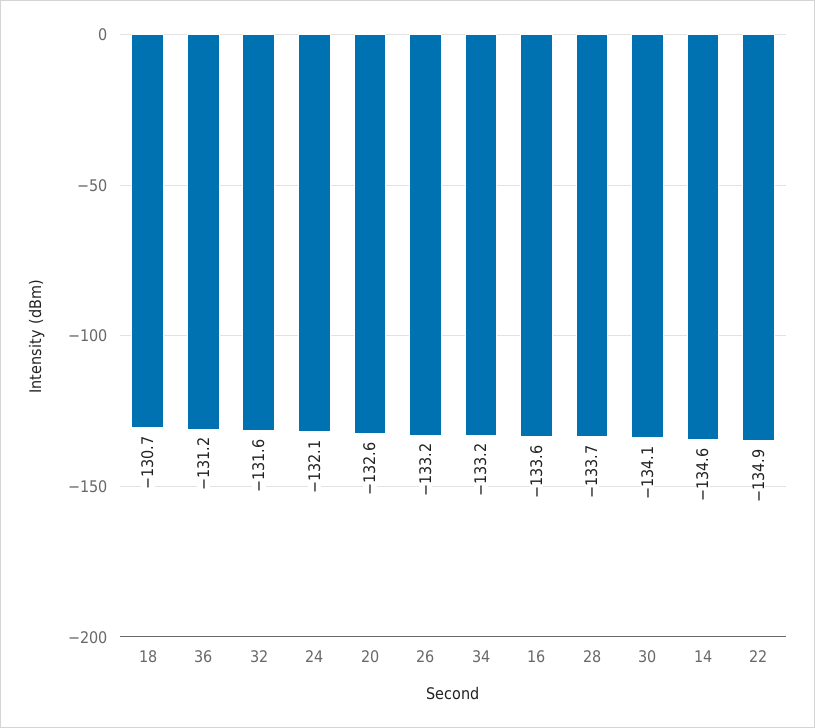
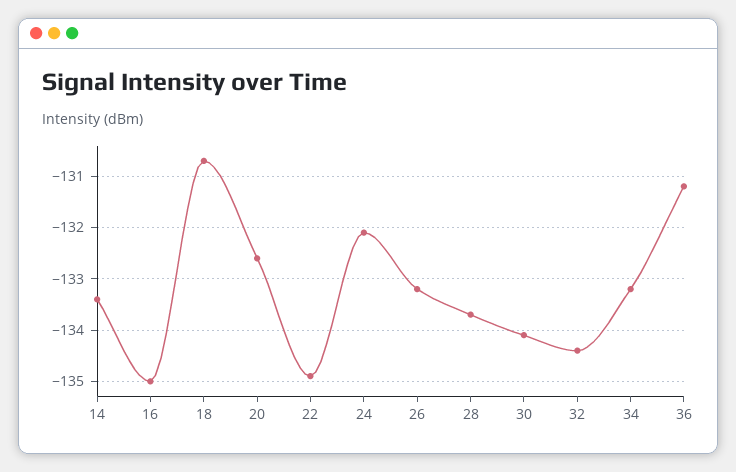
  {
    "18": -130.7,
    "36": -131.2,
-   "32": -131.6,
+   "32": -134.5,
    "24": -132.1,
    "20": -132.6,
    "26": -133.2,
    "34": -133.2,
-   "16": -133.6,
+   "16": -135,
    "28": -133.7,
    "30": -134.1,
-   "14": -134.6,
+   "14": -133.5,
    "22": -134.9
  }

